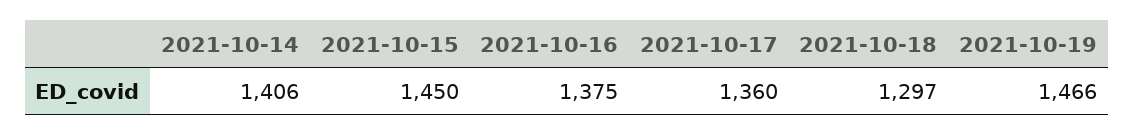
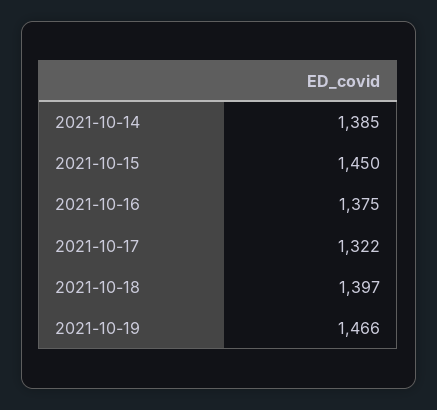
  {
-   "2021-10-14": 1406,
+   "2021-10-14": 1385,
    "2021-10-15": 1450,
    "2021-10-16": 1375,
-   "2021-10-17": 1360,
+   "2021-10-17": 1322,
-   "2021-10-18": 1297,
+   "2021-10-18": 1397,
    "2021-10-19": 1466
  }

